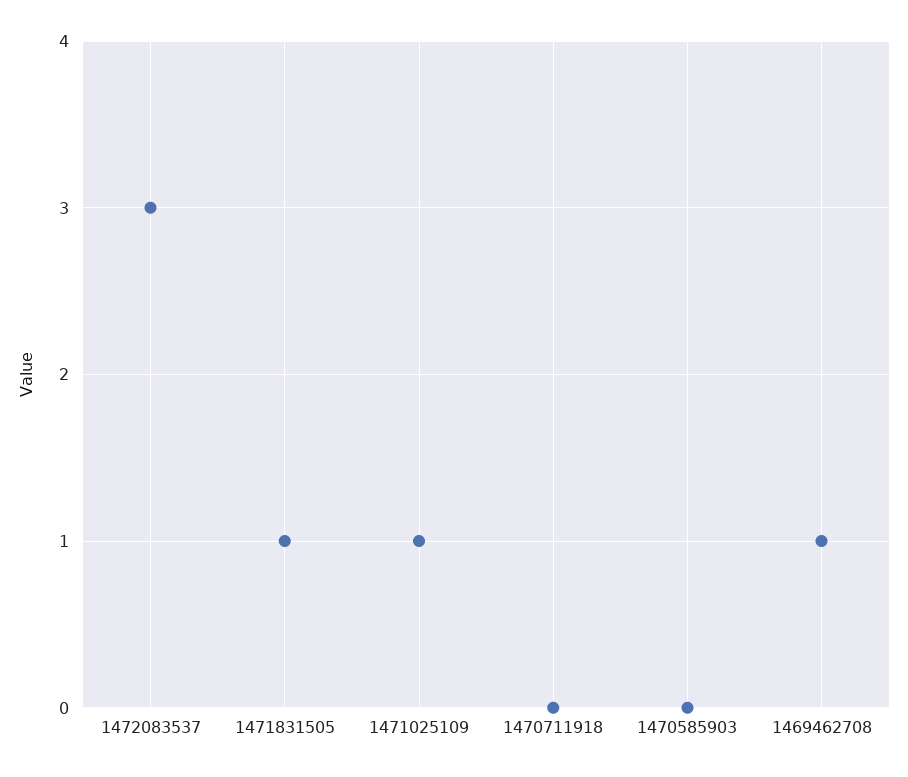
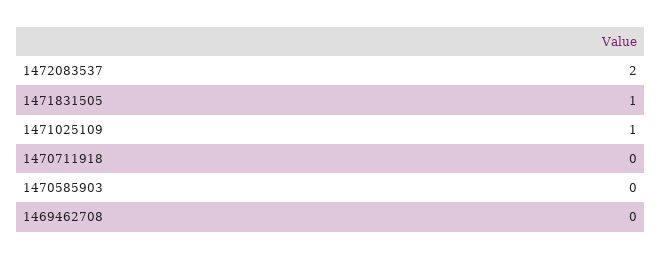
  {
-   "1472083537": 3,
+   "1472083537": 2,
    "1471831505": 1,
    "1471025109": 1,
    "1470711918": 0,
    "1470585903": 0,
-   "1469462708": 1
+   "1469462708": 0
  }

